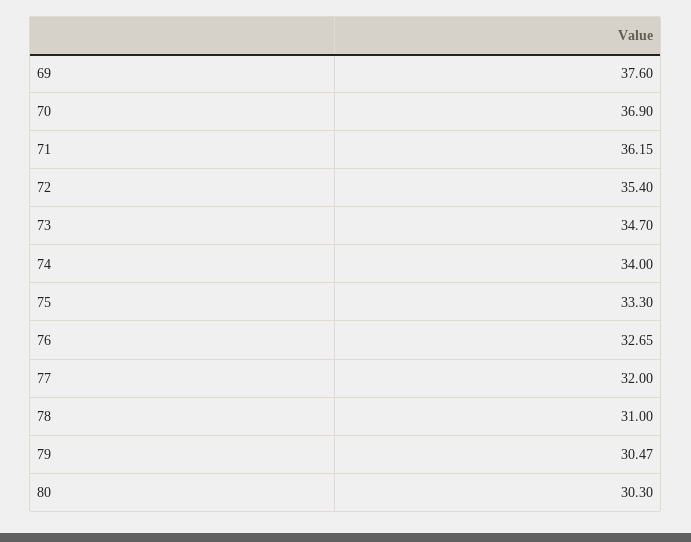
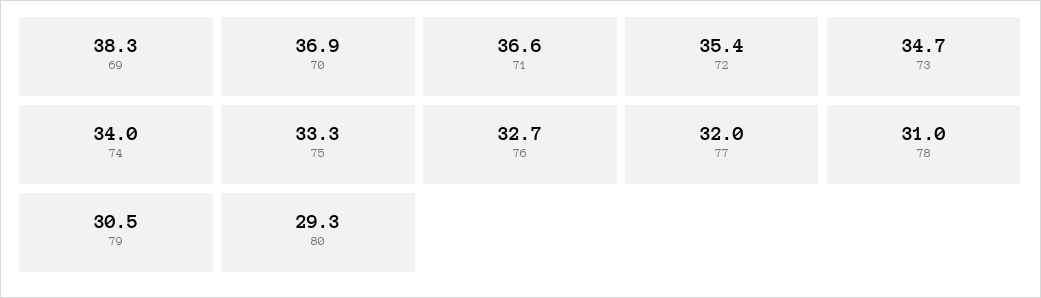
  {
-   "69": 37.6,
+   "69": 38.3,
    "70": 36.9,
-   "71": 36.15,
+   "71": 36.6,
    "72": 35.4,
    "73": 34.7,
    "74": 34,
    "75": 33.3,
    "76": 32.65,
    "77": 32,
    "78": 31,
    "79": 30.47,
-   "80": 30.3
+   "80": 29.3
  }

